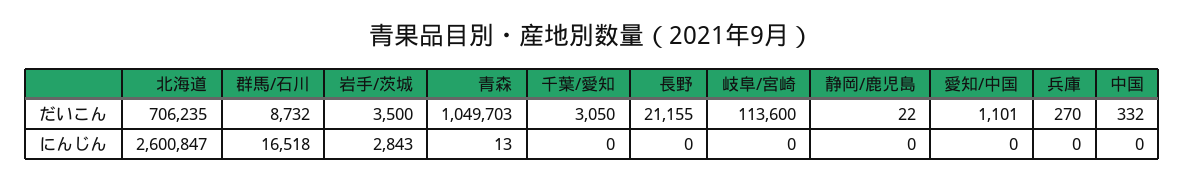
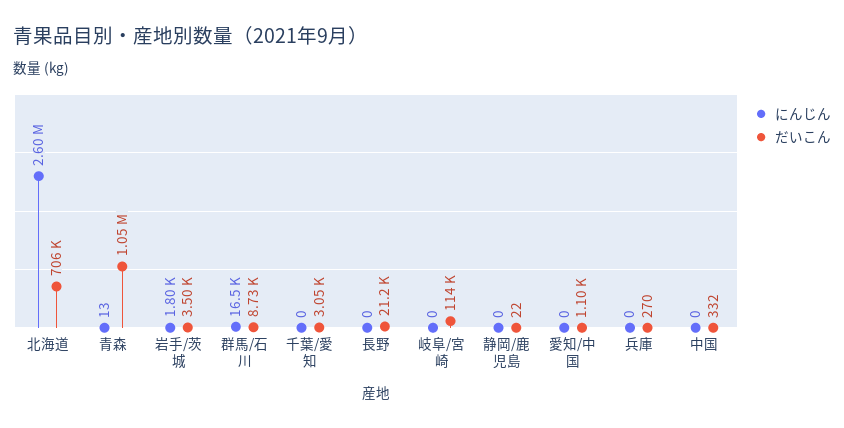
  {
    "だいこん": {
      "北海道": 706235,
      "群馬/石川": 8732,
      "岩手/茨城": 3500,
      "青森": 1049703,
      "千葉/愛知": 3050,
      "長野": 21155,
      "岐阜/宮崎": 113600,
      "静岡/鹿児島": 22,
      "愛知/中国": 1101,
      "兵庫": 270,
      "中国": 332
    },
    "にんじん": {
      "北海道": 2600847,
      "群馬/石川": 16518,
-     "岩手/茨城": 2843,
+     "岩手/茨城": 1800,
      "青森": 13,
      "千葉/愛知": 0,
      "長野": 0,
      "岐阜/宮崎": 0,
      "静岡/鹿児島": 0,
      "愛知/中国": 0,
      "兵庫": 0,
      "中国": 0
    }
  }

